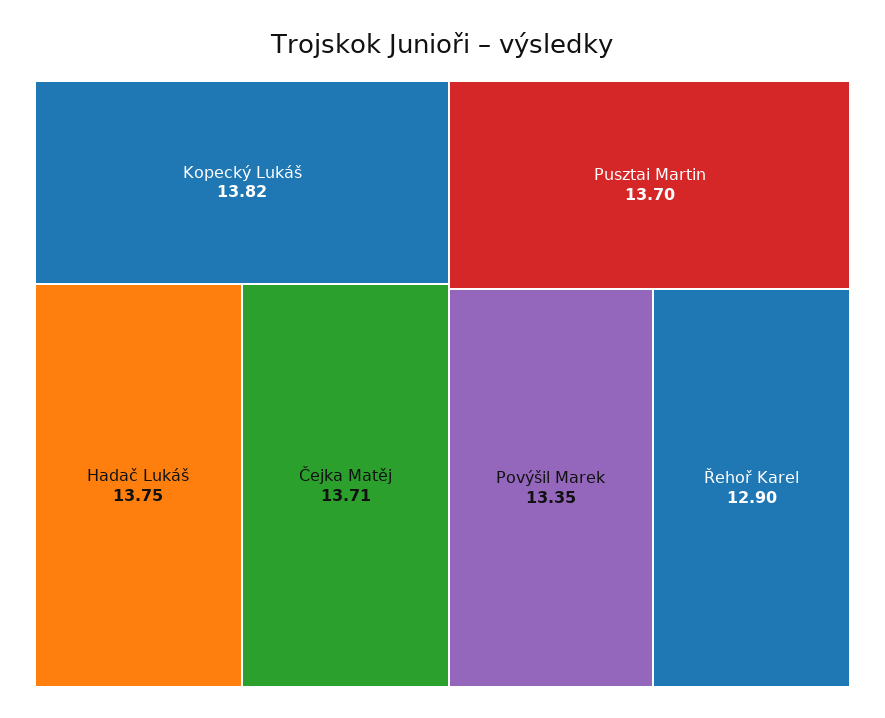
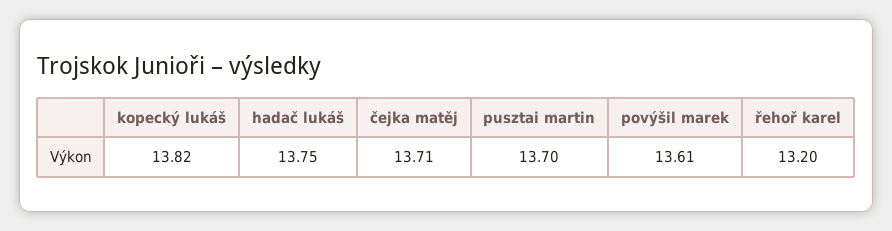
  {
    "Kopecký Lukáš": 13.82,
    "Hadač Lukáš": 13.75,
    "Čejka Matěj": 13.71,
    "Pusztai Martin": 13.7,
-   "Povýšil Marek": 13.35,
+   "Povýšil Marek": 13.61,
-   "Řehoř Karel": 12.9
+   "Řehoř Karel": 13.2
  }

